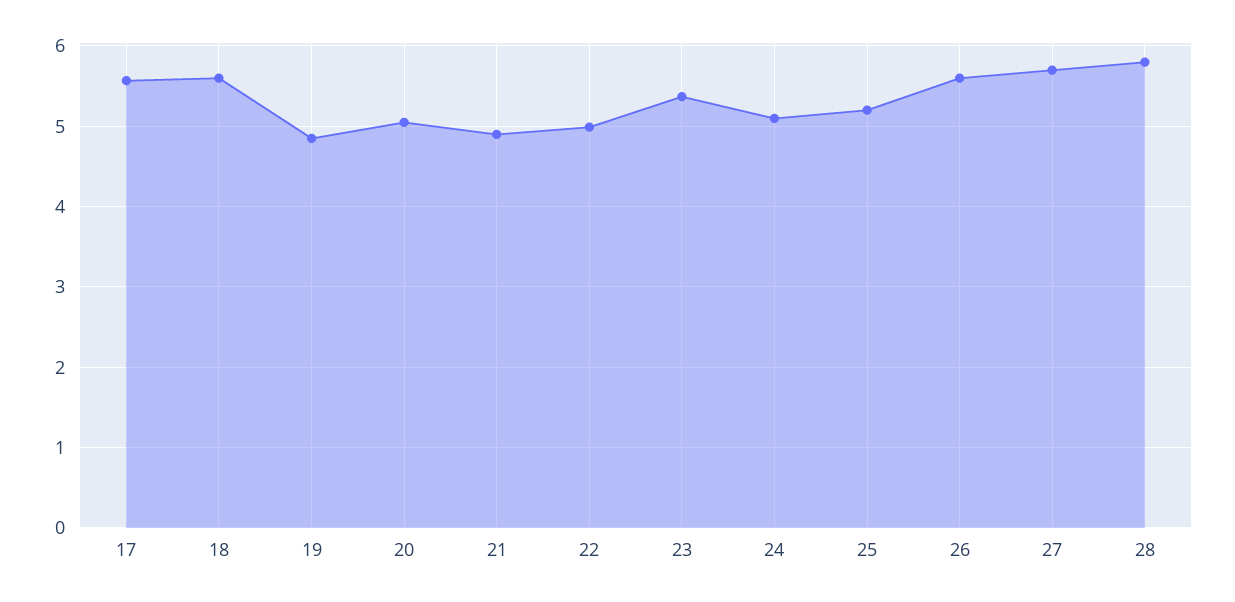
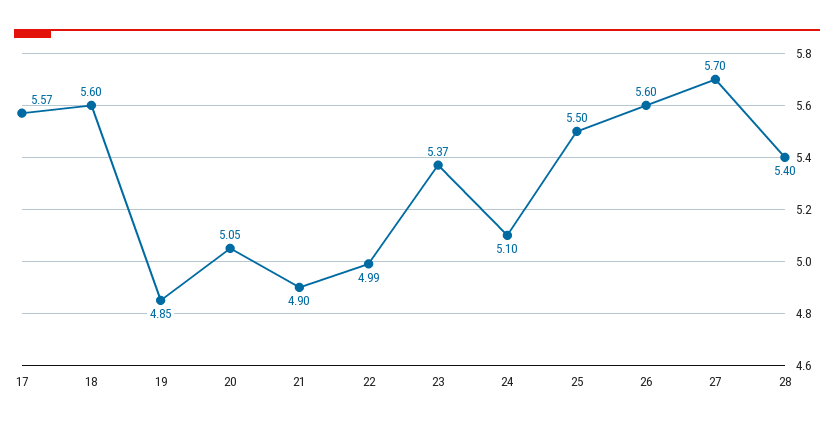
  {
    "17": 5.57,
    "18": 5.6,
    "19": 4.85,
    "20": 5.05,
    "21": 4.9,
    "22": 4.99,
    "23": 5.37,
    "24": 5.1,
-   "25": 5.2,
+   "25": 5.5,
    "26": 5.6,
    "27": 5.7,
-   "28": 5.8
+   "28": 5.4
  }

